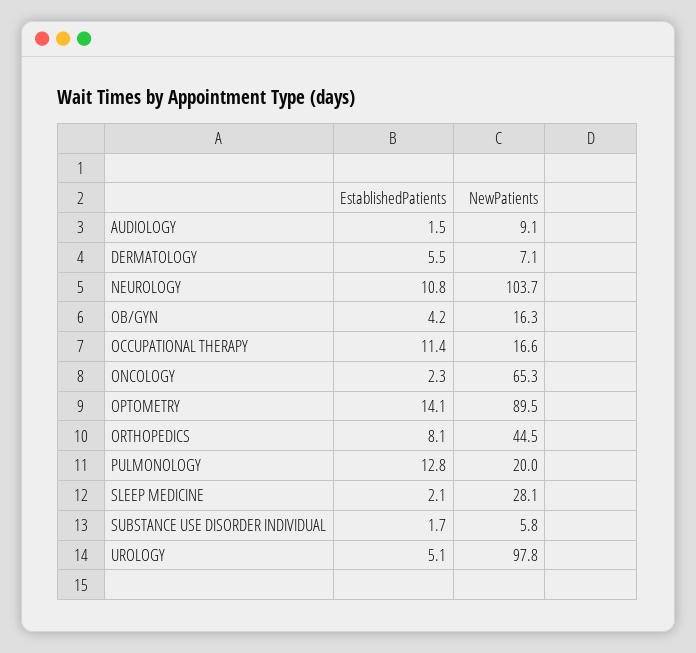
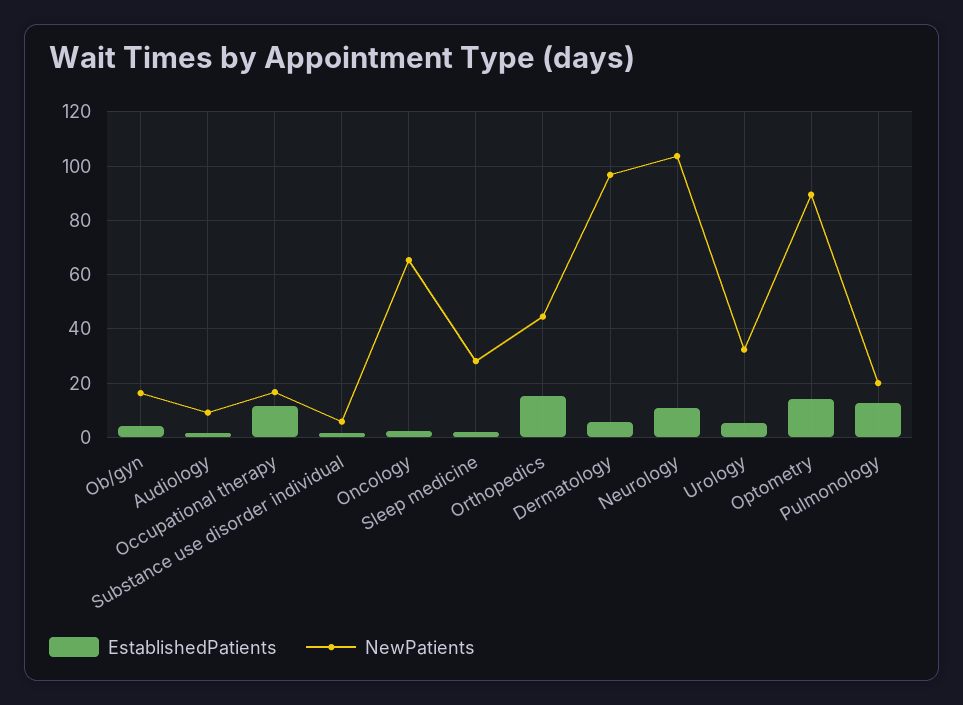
  {
    "EstablishedPatients": {
      "AUDIOLOGY": 1.5,
      "DERMATOLOGY": 5.5,
      "NEUROLOGY": 10.8,
      "OB/GYN": 4.2,
      "OCCUPATIONAL THERAPY": 11.4,
      "ONCOLOGY": 2.3,
      "OPTOMETRY": 14.1,
-     "ORTHOPEDICS": 8.1,
+     "ORTHOPEDICS": 15,
      "PULMONOLOGY": 12.8,
      "SLEEP MEDICINE": 2.1,
      "SUBSTANCE USE DISORDER INDIVIDUAL": 1.7,
      "UROLOGY": 5.1
    },
    "NewPatients": {
      "AUDIOLOGY": 9.1,
-     "DERMATOLOGY": 7.1,
+     "DERMATOLOGY": 97.5,
      "NEUROLOGY": 103.7,
      "OB/GYN": 16.3,
      "OCCUPATIONAL THERAPY": 16.6,
      "ONCOLOGY": 65.3,
      "OPTOMETRY": 89.5,
      "ORTHOPEDICS": 44.5,
      "PULMONOLOGY": 20,
      "SLEEP MEDICINE": 28.1,
      "SUBSTANCE USE DISORDER INDIVIDUAL": 5.8,
-     "UROLOGY": 97.8
+     "UROLOGY": 32.5
    }
  }

